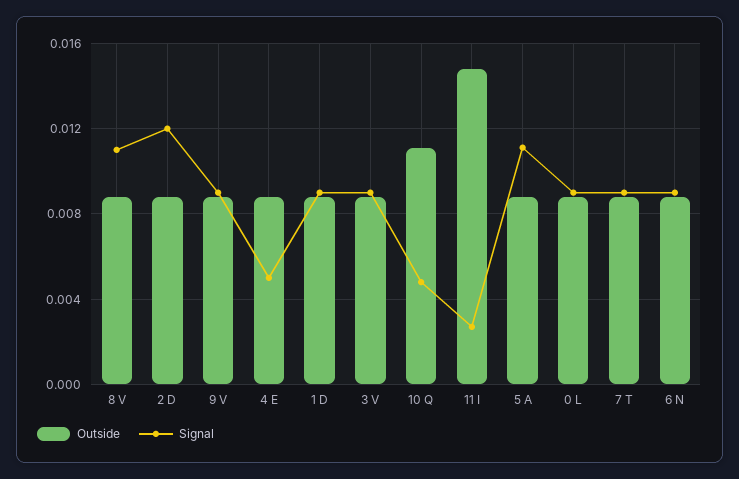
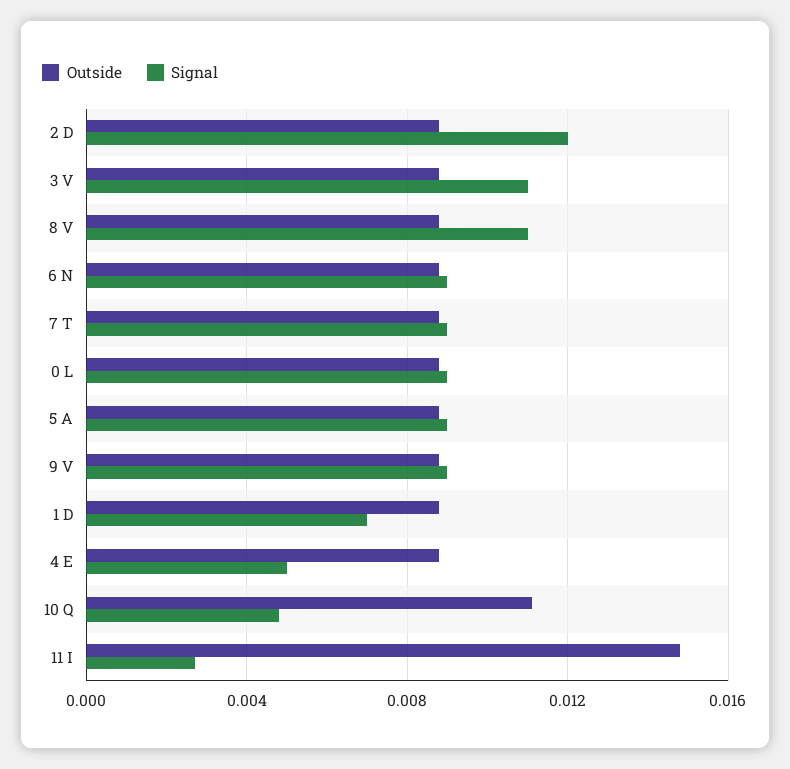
  {
    "Outside": {
      "8 V": 0.009,
      "2 D": 0.009,
      "9 V": 0.009,
      "4 E": 0.009,
      "1 D": 0.009,
      "3 V": 0.009,
      "10 Q": 0.011,
      "11 I": 0.015,
      "5 A": 0.009,
      "0 L": 0.009,
      "7 T": 0.009,
      "6 N": 0.009
    },
    "Signal": {
      "8 V": 0.011,
      "2 D": 0.012,
      "9 V": 0.009,
      "4 E": 0.005,
-     "1 D": 0.009,
+     "1 D": 0.007,
-     "3 V": 0.009,
+     "3 V": 0.011,
      "10 Q": 0.005,
      "11 I": 0.0025,
-     "5 A": 0.011,
+     "5 A": 0.009,
      "0 L": 0.009,
      "7 T": 0.009,
      "6 N": 0.009
    }
  }

